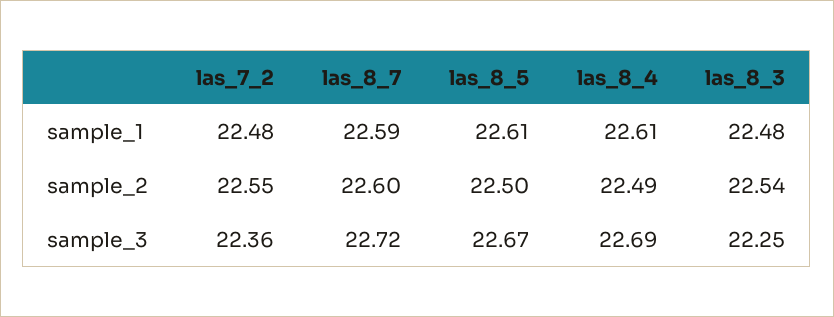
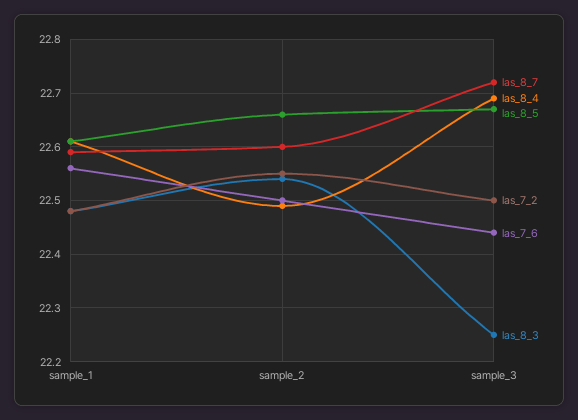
  {
    "las_7_2": {
      "sample_1": 22.48,
      "sample_2": 22.55,
-     "sample_3": 22.36
+     "sample_3": 22.5
    },
    "las_8_7": {
      "sample_1": 22.59,
      "sample_2": 22.6,
      "sample_3": 22.72
    },
    "las_8_5": {
      "sample_1": 22.61,
-     "sample_2": 22.5,
+     "sample_2": 22.65,
      "sample_3": 22.67
    },
    "las_8_4": {
      "sample_1": 22.61,
      "sample_2": 22.49,
      "sample_3": 22.69
    },
    "las_8_3": {
      "sample_1": 22.48,
      "sample_2": 22.54,
      "sample_3": 22.25
-   }
+   },
+   "las_7_6": {
+     "sample_1": 22.55,
+     "sample_2": 22.5,
+     "sample_3": 22.45
+   }
  }

